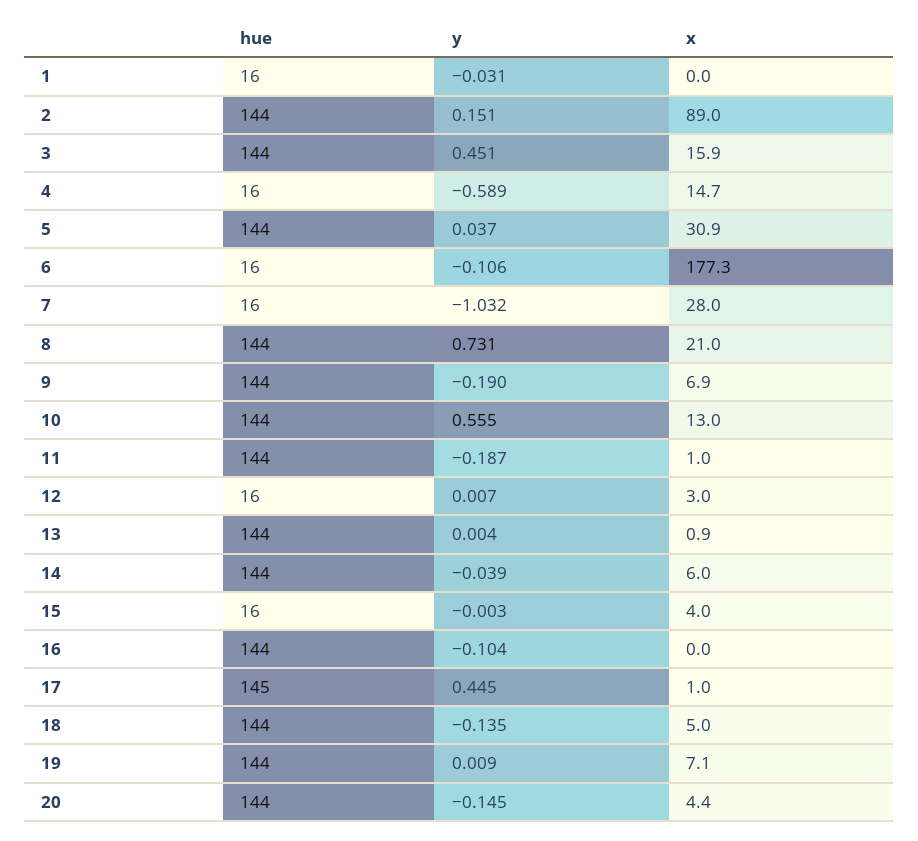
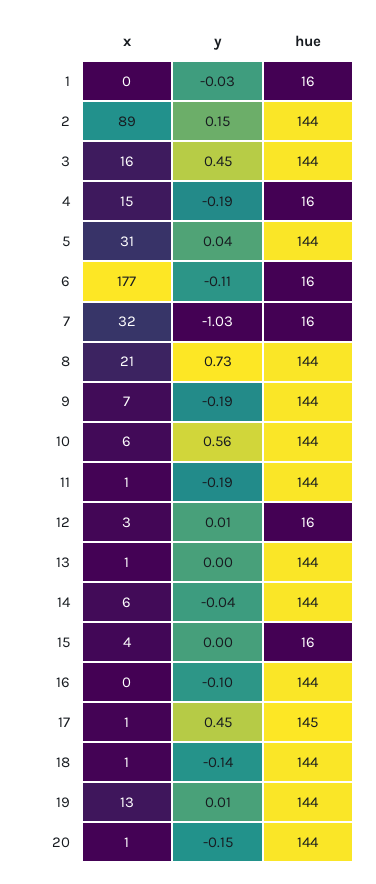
  {
    "hue": {
      "1": 16,
      "2": 144,
      "3": 144,
      "4": 16,
      "5": 144,
      "6": 16,
      "7": 16,
      "8": 144,
      "9": 144,
      "10": 144,
      "11": 144,
      "12": 16,
      "13": 144,
      "14": 144,
      "15": 16,
      "16": 144,
      "17": 145,
      "18": 144,
      "19": 144,
      "20": 144
    },
    "y": {
      "1": -0.031,
      "2": 0.151,
      "3": 0.451,
-     "4": -0.589,
+     "4": -0.19,
      "5": 0.037,
      "6": -0.106,
      "7": -1.032,
      "8": 0.731,
      "9": -0.19,
      "10": 0.555,
      "11": -0.187,
      "12": 0.007,
      "13": 0.004,
      "14": -0.039,
      "15": -0.003,
      "16": -0.104,
      "17": 0.445,
      "18": -0.135,
      "19": 0.009,
      "20": -0.145
    },
    "x": {
      "1": 0,
      "2": 89,
      "3": 15.9,
      "4": 14.7,
      "5": 30.9,
      "6": 177.3,
-     "7": 28,
+     "7": 32,
      "8": 21,
      "9": 6.9,
-     "10": 13,
+     "10": 6,
      "11": 1,
      "12": 3,
      "13": 0.9,
      "14": 6,
      "15": 4,
      "16": 0,
      "17": 1,
-     "18": 5,
+     "18": 1,
-     "19": 7.1,
+     "19": 13,
-     "20": 4.4
+     "20": 1
    }
  }

